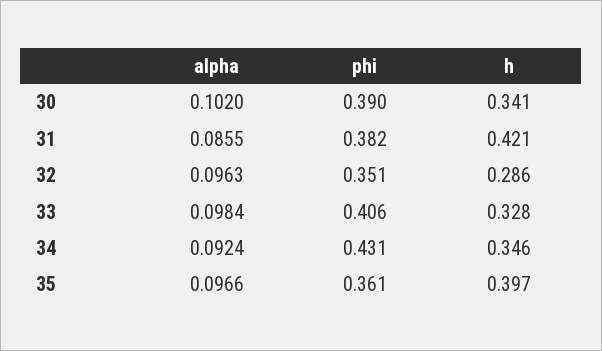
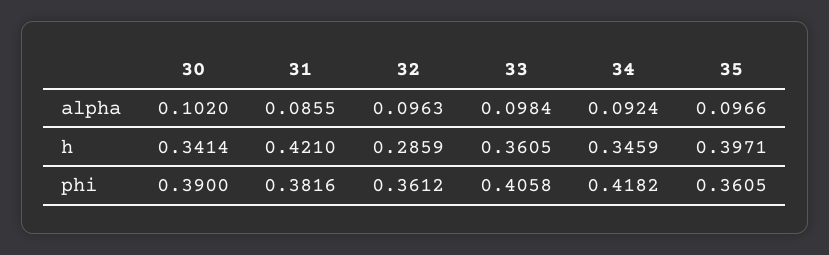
  {
    "alpha": {
      "30": 0.102,
      "31": 0.0855,
      "32": 0.0963,
      "33": 0.0984,
      "34": 0.0924,
      "35": 0.0966
    },
    "phi": {
      "30": 0.39,
      "31": 0.3816,
-     "32": 0.351,
+     "32": 0.3612,
      "33": 0.4058,
-     "34": 0.431,
+     "34": 0.4182,
      "35": 0.3605
    },
    "h": {
      "30": 0.3414,
      "31": 0.421,
      "32": 0.2859,
-     "33": 0.328,
+     "33": 0.3605,
      "34": 0.3459,
      "35": 0.3971
    }
  }

